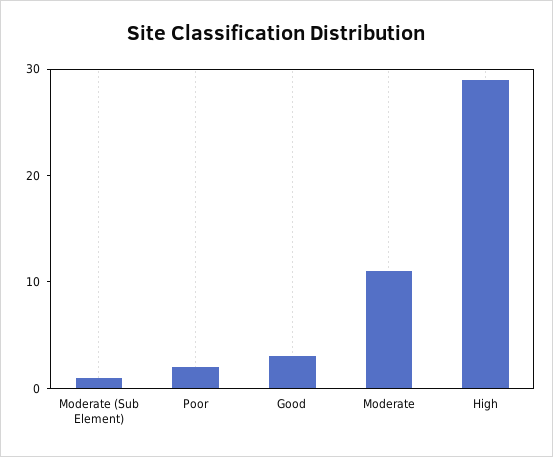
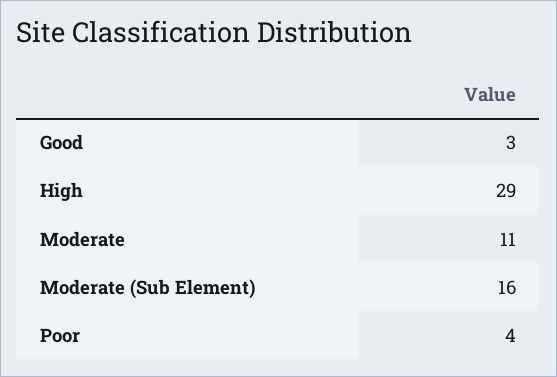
  {
-   "Moderate (Sub Element)": 1,
+   "Moderate (Sub Element)": 16,
-   "Poor": 2,
+   "Poor": 4,
    "Good": 3,
    "Moderate": 11,
    "High": 29
  }

